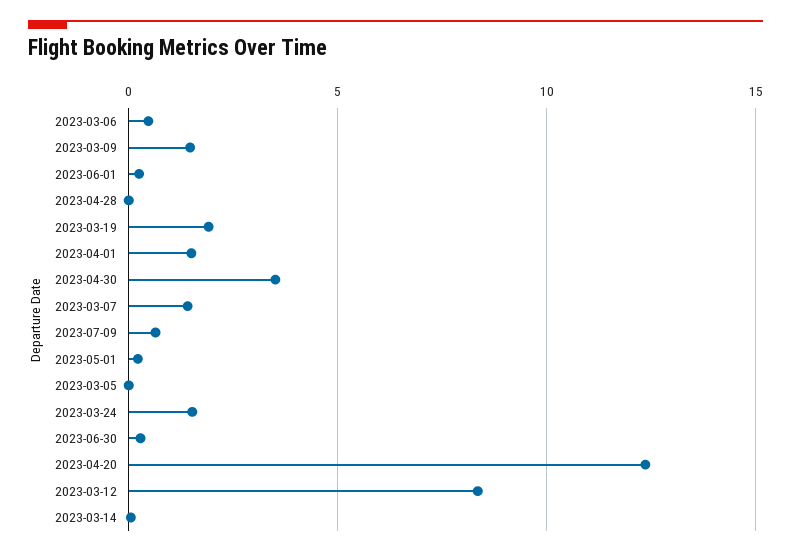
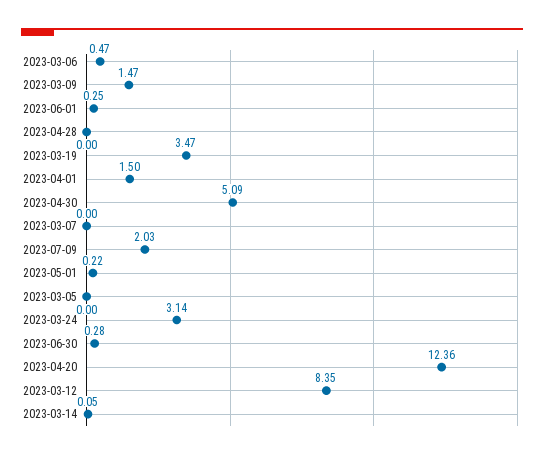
  {
    "2023-03-06": 0.47,
    "2023-03-09": 1.47,
    "2023-06-01": 0.25,
    "2023-04-28": 0,
-   "2023-03-19": 2,
+   "2023-03-19": 3.47,
    "2023-04-01": 1.5,
-   "2023-04-30": 3.5,
+   "2023-04-30": 5.09,
-   "2023-03-07": 1.5,
+   "2023-03-07": 0,
-   "2023-07-09": 0.5,
+   "2023-07-09": 2.03,
    "2023-05-01": 0.22,
    "2023-03-05": 0,
-   "2023-03-24": 1.5,
+   "2023-03-24": 3.14,
    "2023-06-30": 0.28,
    "2023-04-20": 12.36,
    "2023-03-12": 8.35,
    "2023-03-14": 0.05
  }

